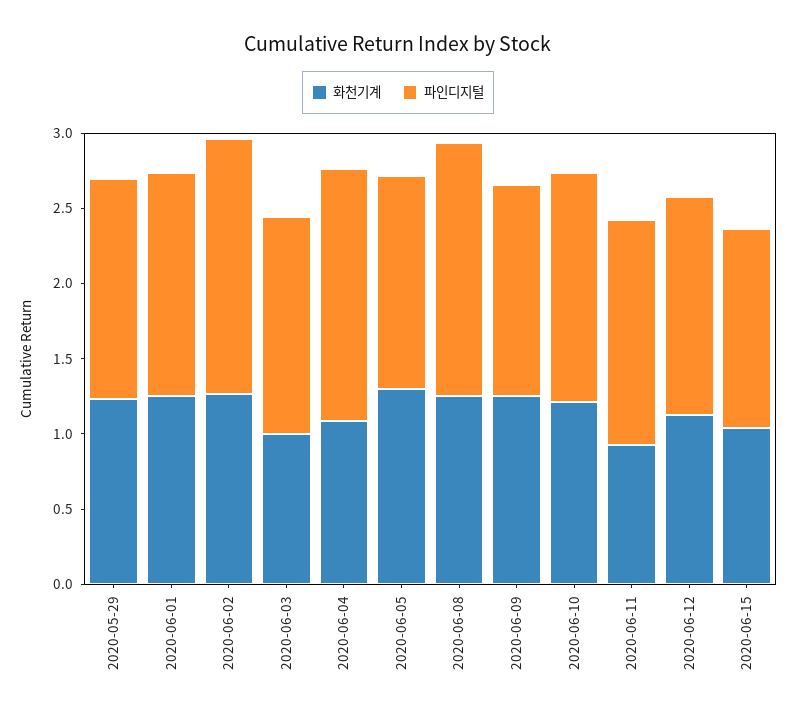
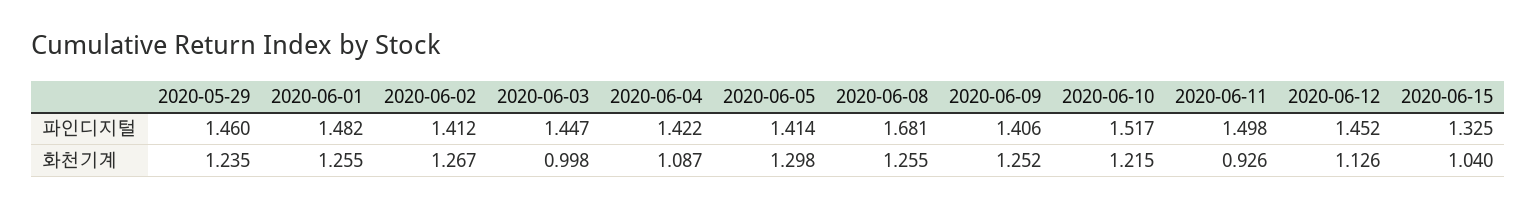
  {
    "화천기계": {
      "2020-05-29": 1.235,
      "2020-06-01": 1.255,
      "2020-06-02": 1.267,
      "2020-06-03": 0.998,
      "2020-06-04": 1.087,
      "2020-06-05": 1.298,
      "2020-06-08": 1.255,
      "2020-06-09": 1.252,
      "2020-06-10": 1.215,
      "2020-06-11": 0.926,
      "2020-06-12": 1.126,
      "2020-06-15": 1.04
    },
    "파인디지털": {
      "2020-05-29": 1.46,
      "2020-06-01": 1.482,
-     "2020-06-02": 1.7,
+     "2020-06-02": 1.412,
      "2020-06-03": 1.447,
-     "2020-06-04": 1.7,
+     "2020-06-04": 1.422,
      "2020-06-05": 1.414,
      "2020-06-08": 1.681,
      "2020-06-09": 1.406,
      "2020-06-10": 1.517,
      "2020-06-11": 1.498,
      "2020-06-12": 1.452,
      "2020-06-15": 1.325
    }
  }

